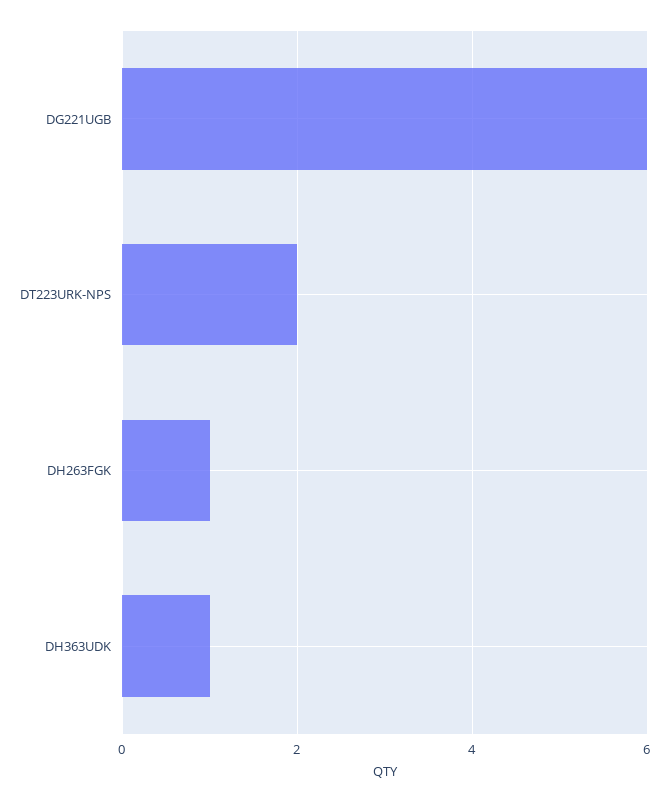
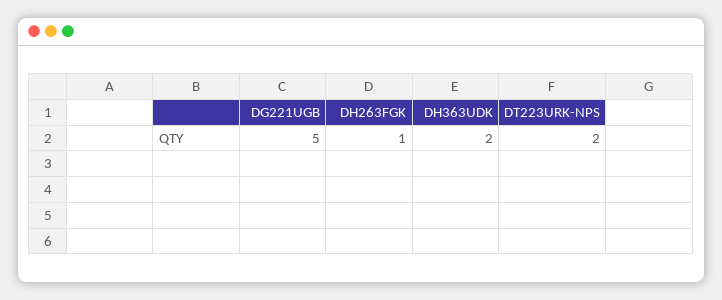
  {
-   "DG221UGB": 6,
+   "DG221UGB": 5,
    "DT223URK-NPS": 2,
    "DH263FGK": 1,
-   "DH363UDK": 1
+   "DH363UDK": 2
  }

